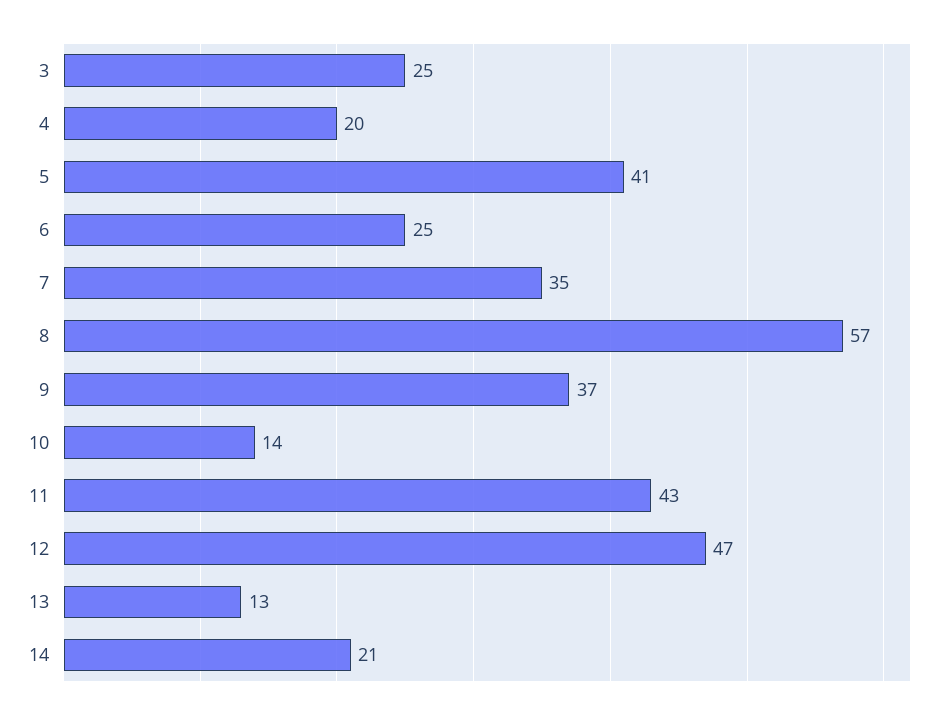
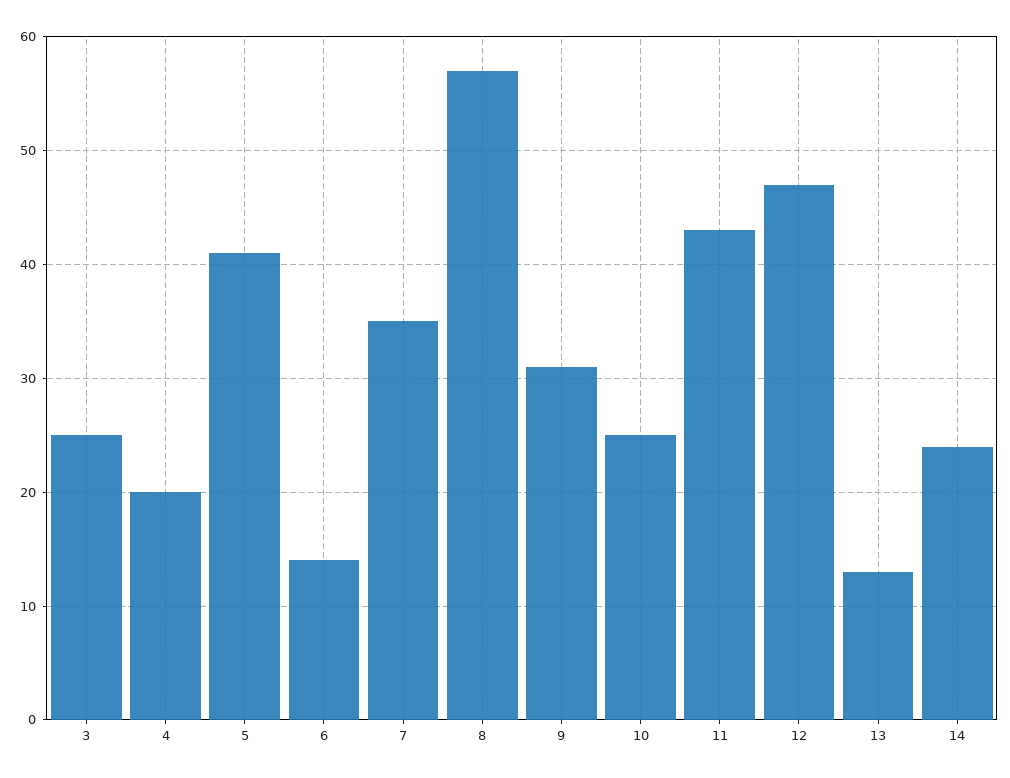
  {
    "3": 25,
    "4": 20,
    "5": 41,
-   "6": 25,
+   "6": 14,
    "7": 35,
    "8": 57,
-   "9": 37,
+   "9": 31,
-   "10": 14,
+   "10": 25,
    "11": 43,
    "12": 47,
    "13": 13,
-   "14": 21
+   "14": 24
  }

